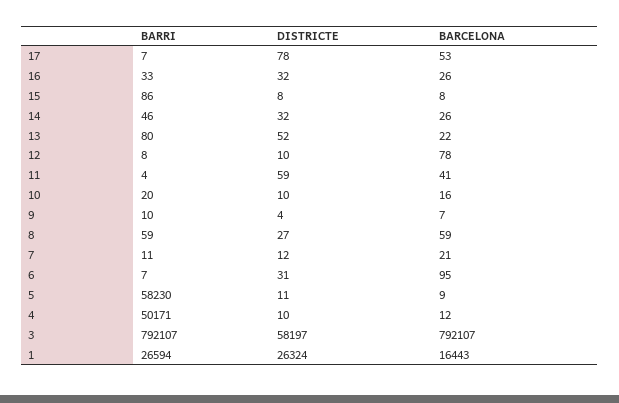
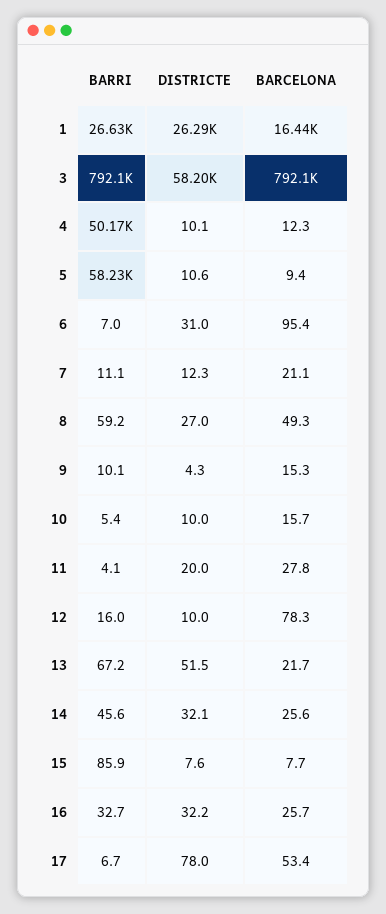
  {
    "BARRI": {
      "17": 6.7,
      "16": 32.7,
      "15": 85.9,
      "14": 45.6,
-     "13": 80,
+     "13": 67.2,
-     "12": 8,
+     "12": 16,
      "11": 4.1,
-     "10": 20,
+     "10": 5.4,
      "9": 10.1,
      "8": 59.2,
      "7": 11.1,
      "6": 7,
      "5": 58230,
      "4": 50171,
      "3": 792107,
-     "1": 26594
+     "1": 26630
    },
    "DISTRICTE": {
      "17": 78,
      "16": 32.2,
      "15": 7.6,
      "14": 32.1,
      "13": 51.5,
      "12": 10,
-     "11": 59,
+     "11": 20,
      "10": 10,
      "9": 4.3,
      "8": 27,
      "7": 12.3,
      "6": 31,
      "5": 10.6,
      "4": 10.1,
      "3": 58197,
-     "1": 26324
+     "1": 26290
    },
    "BARCELONA": {
      "17": 53.4,
      "16": 25.7,
      "15": 7.7,
      "14": 25.6,
      "13": 21.7,
      "12": 78.3,
-     "11": 41,
+     "11": 27.8,
      "10": 15.7,
-     "9": 7,
+     "9": 15.3,
-     "8": 59,
+     "8": 49.3,
      "7": 21.1,
      "6": 95.4,
      "5": 9.4,
      "4": 12.3,
      "3": 792107,
      "1": 16443
    }
  }

